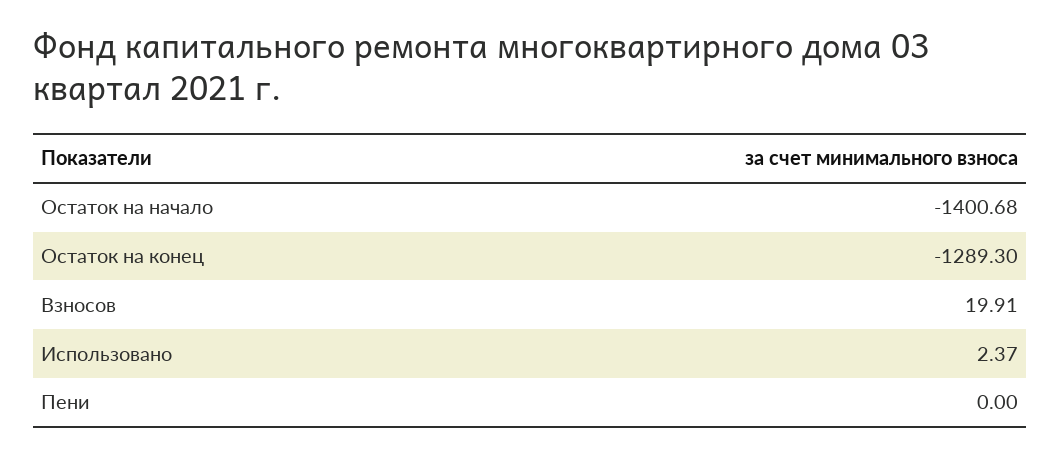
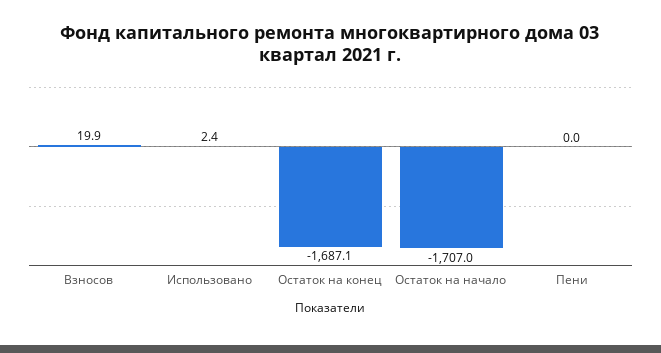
  {
-   "Остаток на начало": -1400.68,
+   "Остаток на начало": -1707,
-   "Остаток на конец": -1289.3,
+   "Остаток на конец": -1687.1,
    "Взносов": 19.91,
    "Использовано": 2.37,
    "Пени": 0
  }

